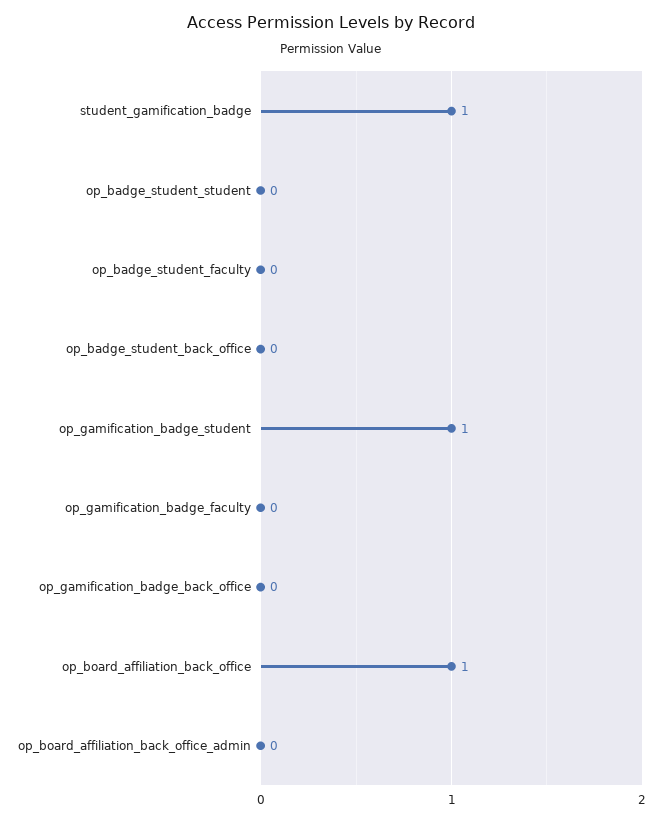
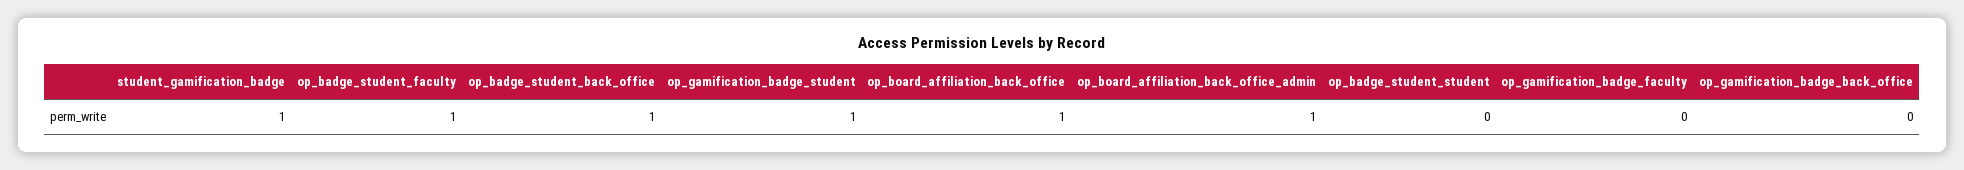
  {
    "student_gamification_badge": 1,
    "op_badge_student_student": 0,
-   "op_badge_student_faculty": 0,
+   "op_badge_student_faculty": 1,
-   "op_badge_student_back_office": 0,
+   "op_badge_student_back_office": 1,
    "op_gamification_badge_student": 1,
    "op_gamification_badge_faculty": 0,
    "op_gamification_badge_back_office": 0,
    "op_board_affiliation_back_office": 1,
-   "op_board_affiliation_back_office_admin": 0
+   "op_board_affiliation_back_office_admin": 1
  }

